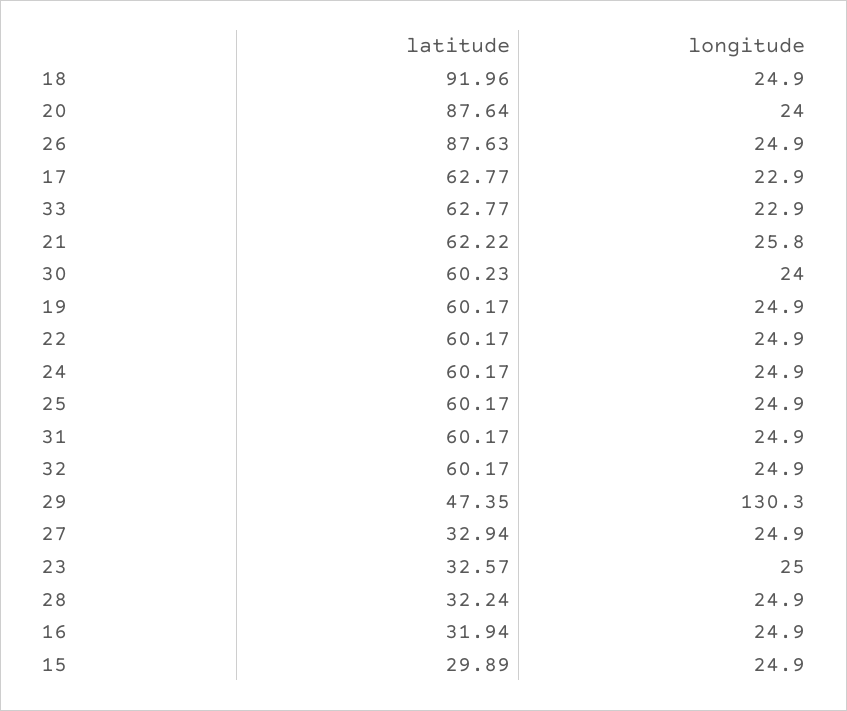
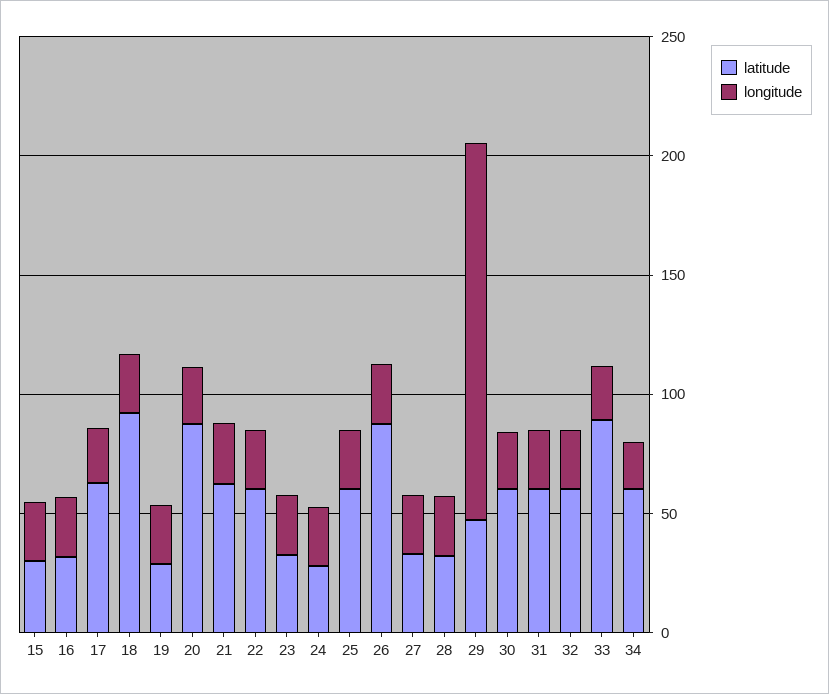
  {
    "latitude": {
      "18": 91.96,
      "20": 87.64,
      "26": 87.63,
      "17": 62.77,
-     "33": 62.77,
+     "33": 90,
      "21": 62.22,
      "30": 60.23,
-     "19": 60.17,
+     "19": 30,
      "22": 60.17,
-     "24": 60.17,
+     "24": 30,
      "25": 60.17,
      "31": 60.17,
      "32": 60.17,
      "29": 47.35,
      "27": 32.94,
      "23": 32.57,
      "28": 32.24,
      "16": 31.94,
-     "15": 29.89
+     "15": 29.89,
+     "34": 60
    },
    "longitude": {
      "18": 24.9,
      "20": 24,
      "26": 24.9,
      "17": 22.9,
      "33": 22.9,
      "21": 25.8,
      "30": 24,
      "19": 24.9,
      "22": 24.9,
      "24": 24.9,
      "25": 24.9,
      "31": 24.9,
      "32": 24.9,
-     "29": 130.3,
+     "29": 160,
      "27": 24.9,
      "23": 25,
      "28": 24.9,
      "16": 24.9,
-     "15": 24.9
+     "15": 24.9,
+     "34": 20
    }
  }

